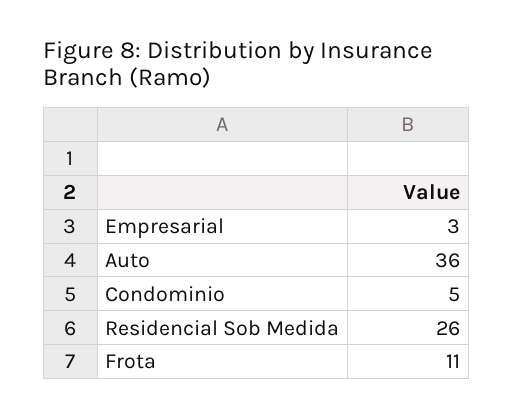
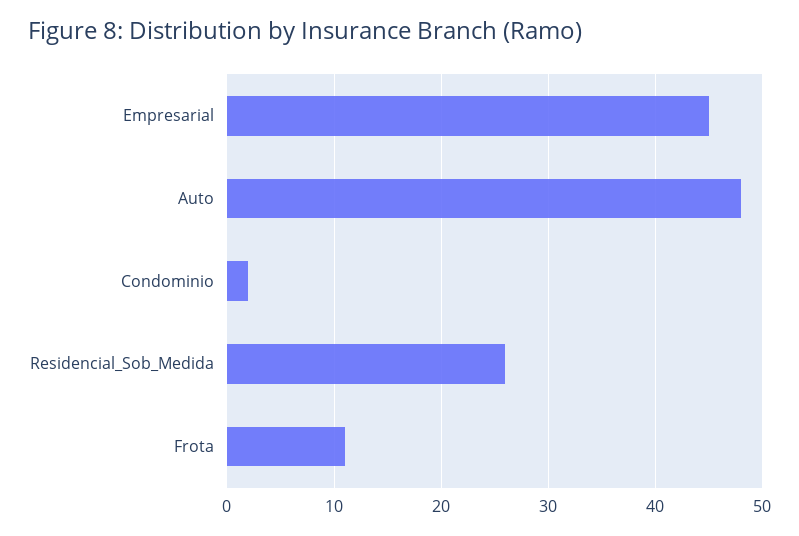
  {
-   "Empresarial": 3,
+   "Empresarial": 45,
-   "Auto": 36,
+   "Auto": 48,
-   "Condominio": 5,
+   "Condominio": 2,
    "Residencial Sob Medida": 26,
    "Frota": 11
  }

